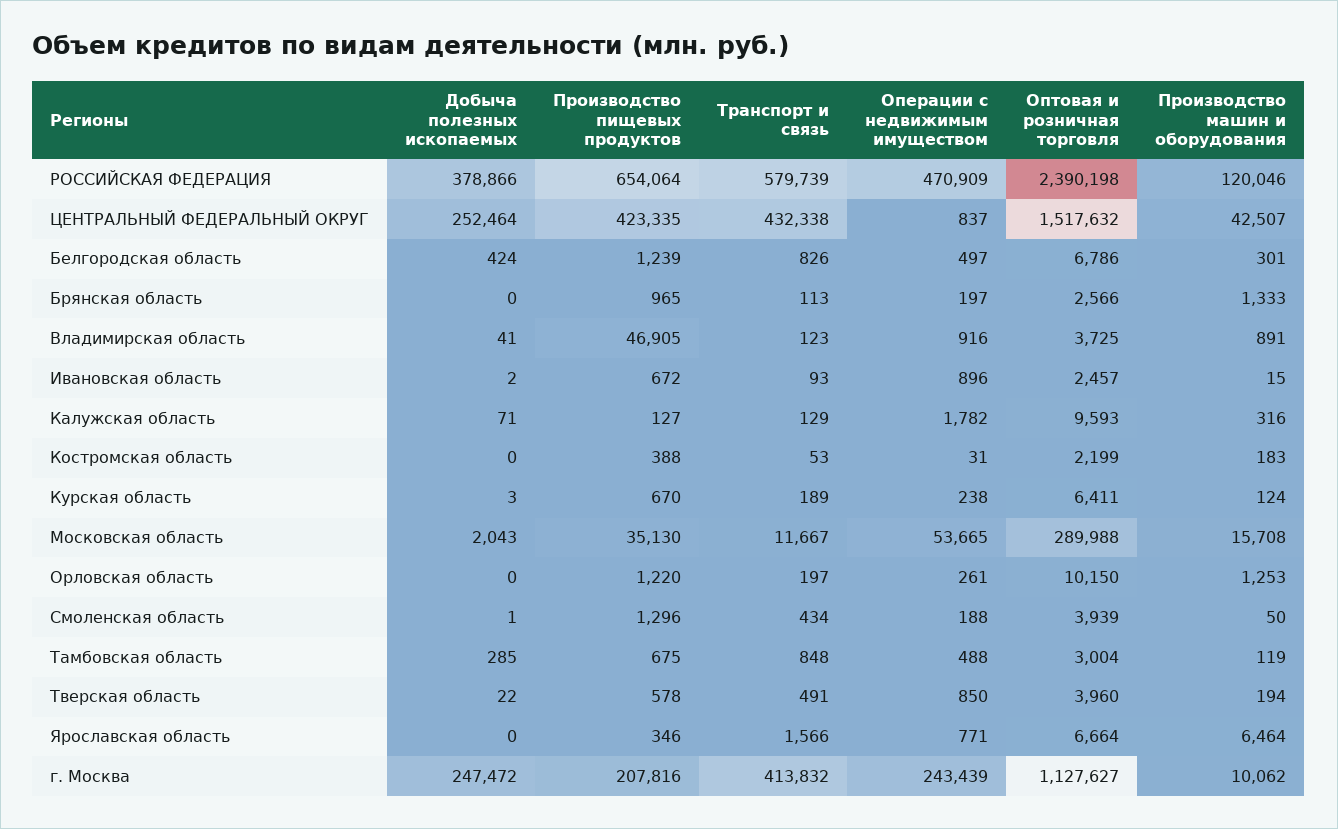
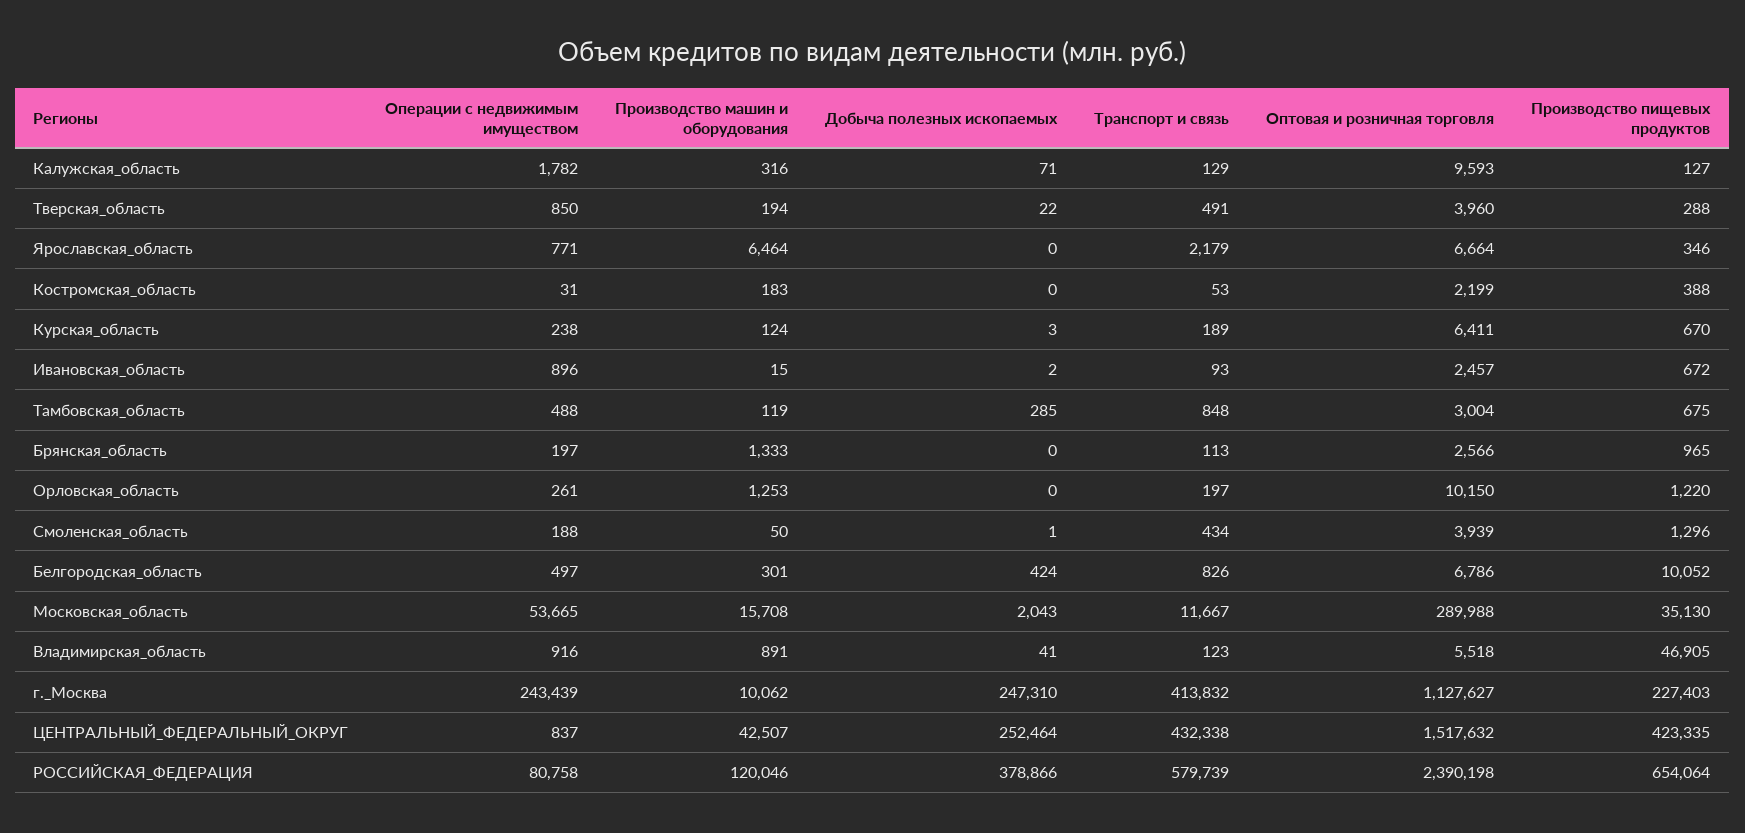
  {
    "Добыча полезных ископаемых": {
      "РОССИЙСКАЯ ФЕДЕРАЦИЯ": 378866,
      "ЦЕНТРАЛЬНЫЙ ФЕДЕРАЛЬНЫЙ ОКРУГ": 252464,
      "Белгородская область": 424,
      "Брянская область": 0,
      "Владимирская область": 41,
      "Ивановская область": 2,
      "Калужская область": 71,
      "Костромская область": 0,
      "Курская область": 3,
      "Московская область": 2043,
      "Орловская область": 0,
      "Смоленская область": 1,
      "Тамбовская область": 285,
      "Тверская область": 22,
      "Ярославская область": 0,
-     "г. Москва": 247472
+     "г. Москва": 247310
    },
    "Производство пищевых продуктов": {
      "РОССИЙСКАЯ ФЕДЕРАЦИЯ": 654064,
      "ЦЕНТРАЛЬНЫЙ ФЕДЕРАЛЬНЫЙ ОКРУГ": 423335,
-     "Белгородская область": 1239,
+     "Белгородская область": 10052,
      "Брянская область": 965,
      "Владимирская область": 46905,
      "Ивановская область": 672,
      "Калужская область": 127,
      "Костромская область": 388,
      "Курская область": 670,
      "Московская область": 35130,
      "Орловская область": 1220,
      "Смоленская область": 1296,
      "Тамбовская область": 675,
-     "Тверская область": 578,
+     "Тверская область": 288,
      "Ярославская область": 346,
-     "г. Москва": 207816
+     "г. Москва": 227403
    },
    "Транспорт и связь": {
      "РОССИЙСКАЯ ФЕДЕРАЦИЯ": 579739,
      "ЦЕНТРАЛЬНЫЙ ФЕДЕРАЛЬНЫЙ ОКРУГ": 432338,
      "Белгородская область": 826,
      "Брянская область": 113,
      "Владимирская область": 123,
      "Ивановская область": 93,
      "Калужская область": 129,
      "Костромская область": 53,
      "Курская область": 189,
      "Московская область": 11667,
      "Орловская область": 197,
      "Смоленская область": 434,
      "Тамбовская область": 848,
      "Тверская область": 491,
-     "Ярославская область": 1566,
+     "Ярославская область": 2179,
      "г. Москва": 413832
    },
    "Операции с недвижимым имуществом": {
-     "РОССИЙСКАЯ ФЕДЕРАЦИЯ": 470909,
+     "РОССИЙСКАЯ ФЕДЕРАЦИЯ": 80758,
      "ЦЕНТРАЛЬНЫЙ ФЕДЕРАЛЬНЫЙ ОКРУГ": 837,
      "Белгородская область": 497,
      "Брянская область": 197,
      "Владимирская область": 916,
      "Ивановская область": 896,
      "Калужская область": 1782,
      "Костромская область": 31,
      "Курская область": 238,
      "Московская область": 53665,
      "Орловская область": 261,
      "Смоленская область": 188,
      "Тамбовская область": 488,
      "Тверская область": 850,
      "Ярославская область": 771,
      "г. Москва": 243439
    },
    "Оптовая и розничная торговля": {
      "РОССИЙСКАЯ ФЕДЕРАЦИЯ": 2390198,
      "ЦЕНТРАЛЬНЫЙ ФЕДЕРАЛЬНЫЙ ОКРУГ": 1517632,
      "Белгородская область": 6786,
      "Брянская область": 2566,
-     "Владимирская область": 3725,
+     "Владимирская область": 5518,
      "Ивановская область": 2457,
      "Калужская область": 9593,
      "Костромская область": 2199,
      "Курская область": 6411,
      "Московская область": 289988,
      "Орловская область": 10150,
      "Смоленская область": 3939,
      "Тамбовская область": 3004,
      "Тверская область": 3960,
      "Ярославская область": 6664,
      "г. Москва": 1127627
    },
    "Производство машин и оборудования": {
      "РОССИЙСКАЯ ФЕДЕРАЦИЯ": 120046,
      "ЦЕНТРАЛЬНЫЙ ФЕДЕРАЛЬНЫЙ ОКРУГ": 42507,
      "Белгородская область": 301,
      "Брянская область": 1333,
      "Владимирская область": 891,
      "Ивановская область": 15,
      "Калужская область": 316,
      "Костромская область": 183,
      "Курская область": 124,
      "Московская область": 15708,
      "Орловская область": 1253,
      "Смоленская область": 50,
      "Тамбовская область": 119,
      "Тверская область": 194,
      "Ярославская область": 6464,
      "г. Москва": 10062
    }
  }

